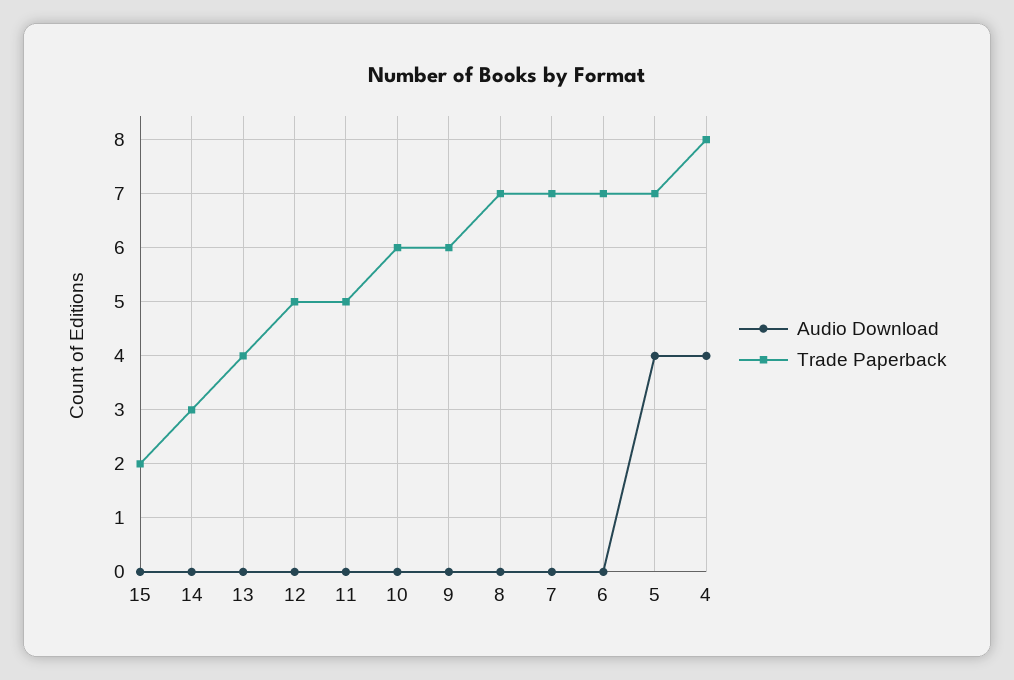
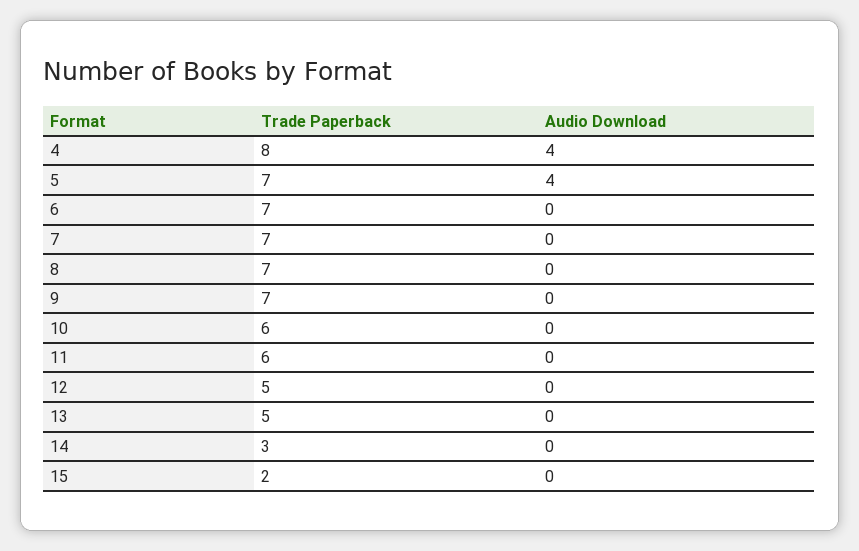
  {
    "Audio Download": {
      "15": 0,
      "14": 0,
      "13": 0,
      "12": 0,
      "11": 0,
      "10": 0,
      "9": 0,
      "8": 0,
      "7": 0,
      "6": 0,
      "5": 4,
      "4": 4
    },
    "Trade Paperback": {
      "15": 2,
      "14": 3,
-     "13": 4,
+     "13": 5,
      "12": 5,
-     "11": 5,
+     "11": 6,
      "10": 6,
-     "9": 6,
+     "9": 7,
      "8": 7,
      "7": 7,
      "6": 7,
      "5": 7,
      "4": 8
    }
  }

